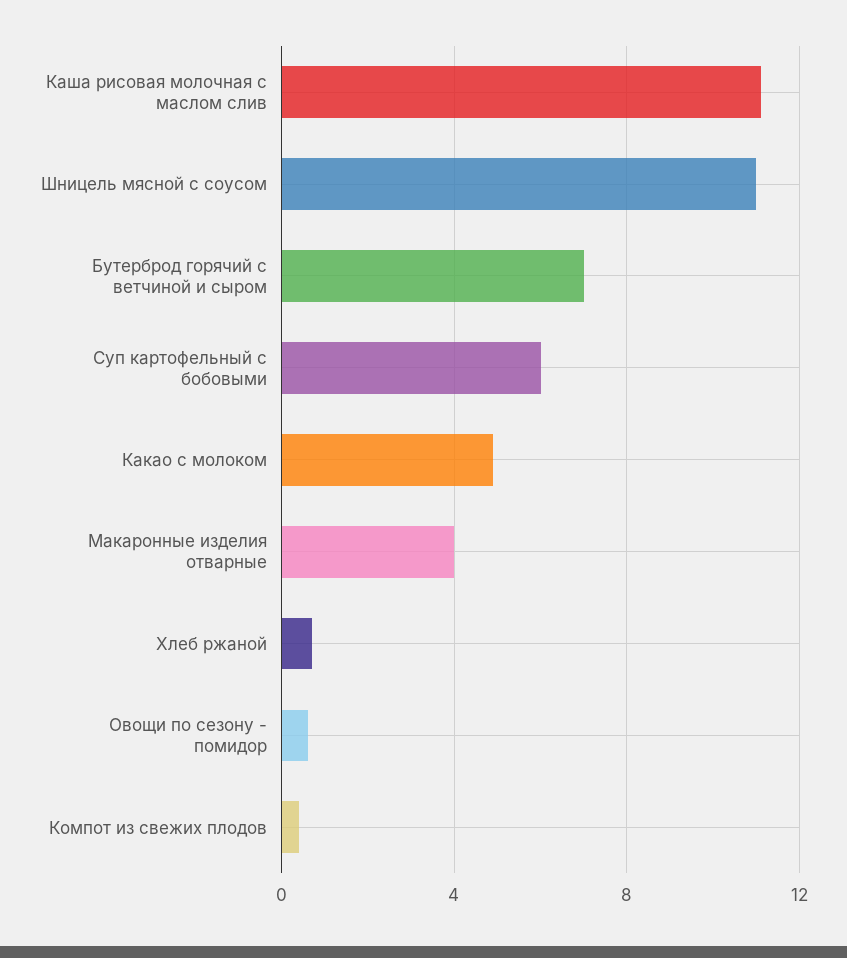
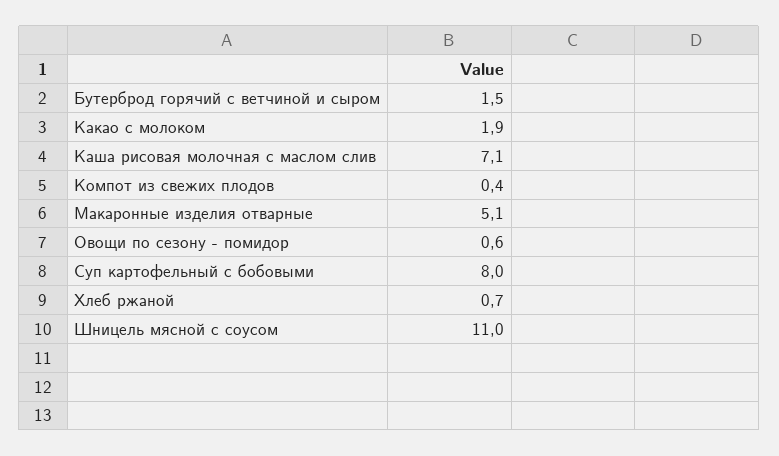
  {
-   "Каша рисовая молочная с маслом слив": 11,
+   "Каша рисовая молочная с маслом слив": 7.1,
    "Шницель мясной с соусом": 11,
-   "Бутерброд горячий с ветчиной и сыром": 7,
+   "Бутерброд горячий с ветчиной и сыром": 1.5,
-   "Суп картофельный с бобовыми": 6,
+   "Суп картофельный с бобовыми": 8,
-   "Какао с молоком": 5,
+   "Какао с молоком": 1.9,
-   "Макаронные изделия отварные": 4,
+   "Макаронные изделия отварные": 5.1,
    "Хлеб ржаной": 0.7,
    "Овощи по сезону - помидор": 0.6,
    "Компот из свежих плодов": 0.4
  }

